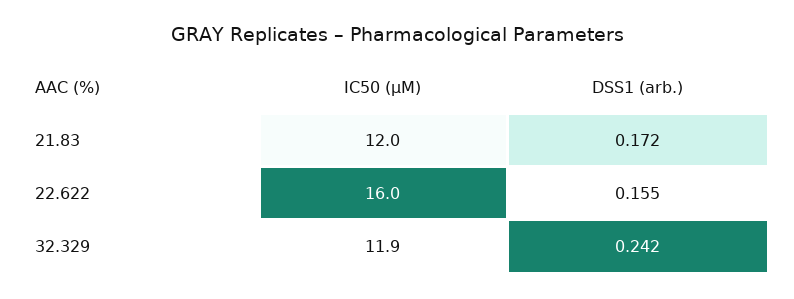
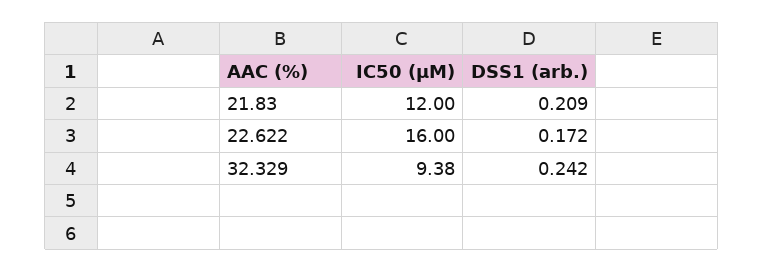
  {
    "IC50 (µM)": {
      "21.83": 12,
      "22.622": 16,
-     "32.329": 11.9
+     "32.329": 9.38
    },
    "DSS1 (arb.)": {
-     "21.83": 0.172,
+     "21.83": 0.209,
-     "22.622": 0.155,
+     "22.622": 0.172,
      "32.329": 0.242
    }
  }

